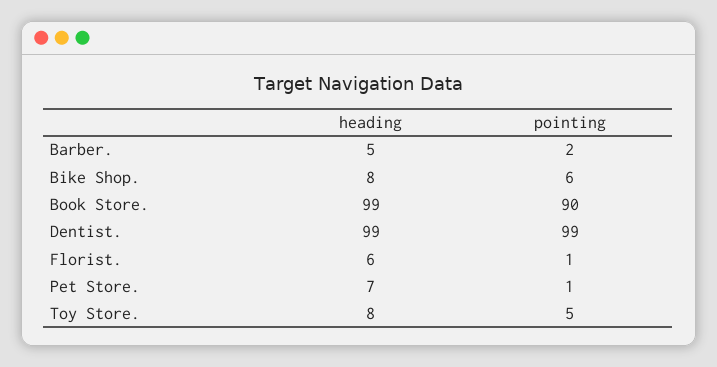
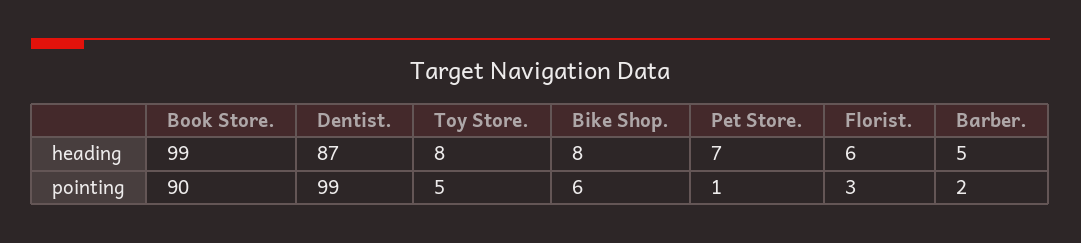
  {
    "heading": {
      "Barber.": 5,
      "Bike Shop.": 8,
      "Book Store.": 99,
-     "Dentist.": 99,
+     "Dentist.": 87,
      "Florist.": 6,
      "Pet Store.": 7,
      "Toy Store.": 8
    },
    "pointing": {
      "Barber.": 2,
      "Bike Shop.": 6,
      "Book Store.": 90,
      "Dentist.": 99,
-     "Florist.": 1,
+     "Florist.": 3,
      "Pet Store.": 1,
      "Toy Store.": 5
    }
  }

